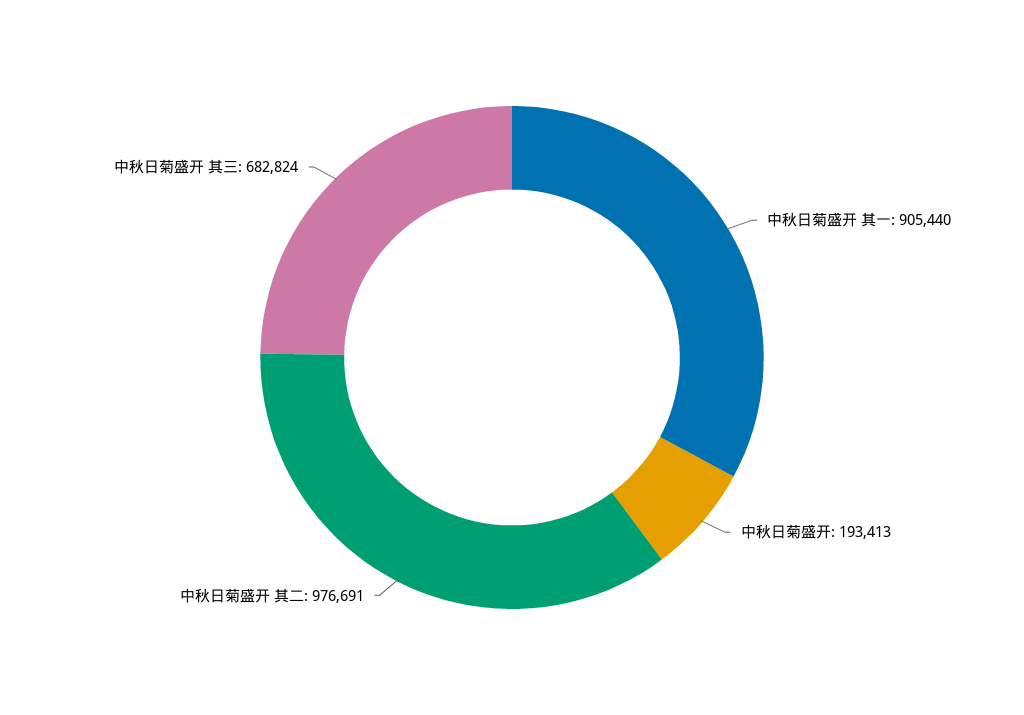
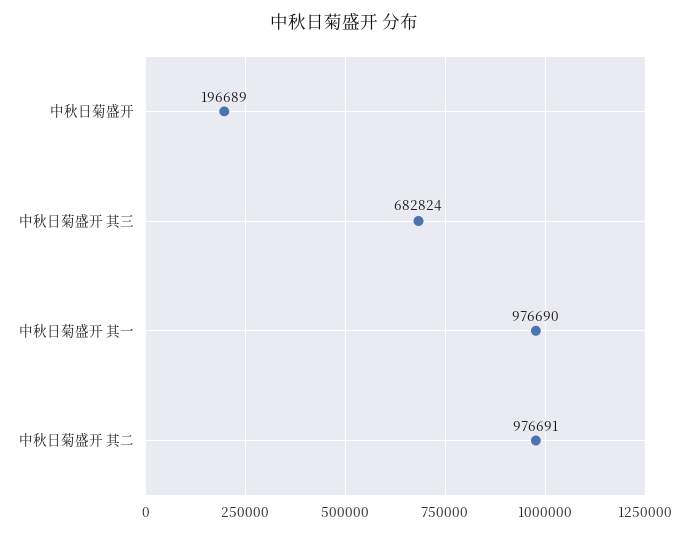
  {
-   "中秋日菊盛开 其一": 905440,
+   "中秋日菊盛开 其一": 976690,
-   "中秋日菊盛开": 193413,
+   "中秋日菊盛开": 196689,
    "中秋日菊盛开 其二": 976691,
    "中秋日菊盛开 其三": 682824
  }

